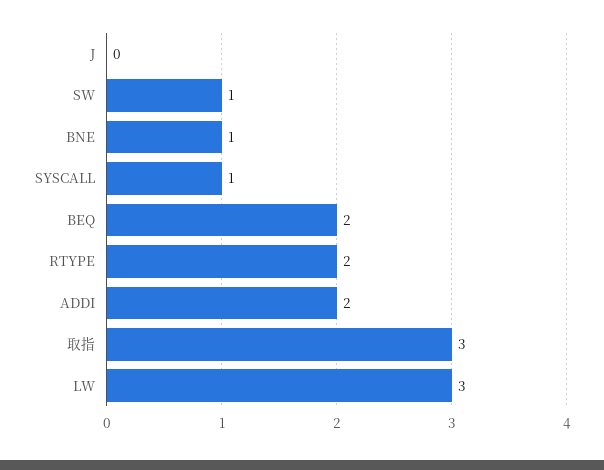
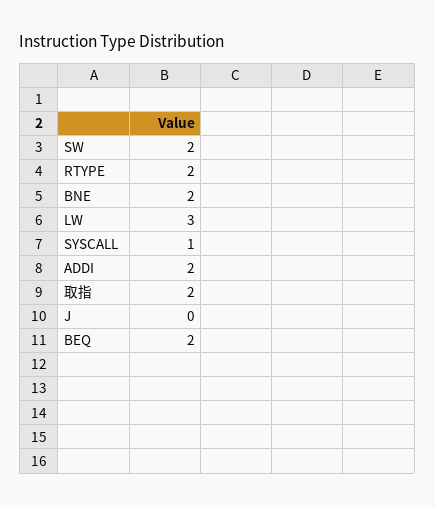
  {
    "J": 0,
-   "SW": 1,
+   "SW": 2,
-   "BNE": 1,
+   "BNE": 2,
    "SYSCALL": 1,
    "BEQ": 2,
    "RTYPE": 2,
    "ADDI": 2,
-   "取指": 3,
+   "取指": 2,
    "LW": 3
  }

